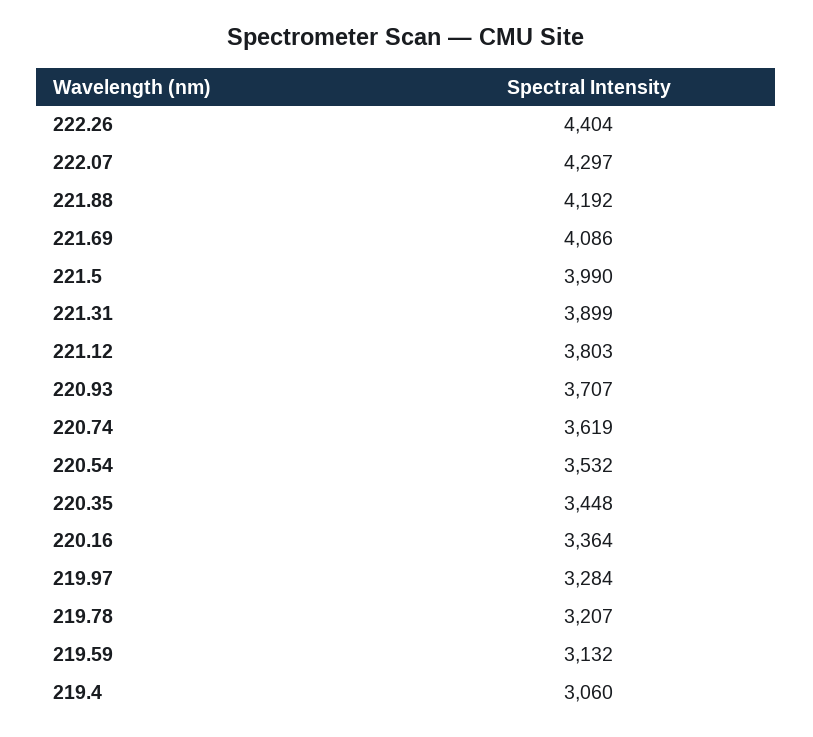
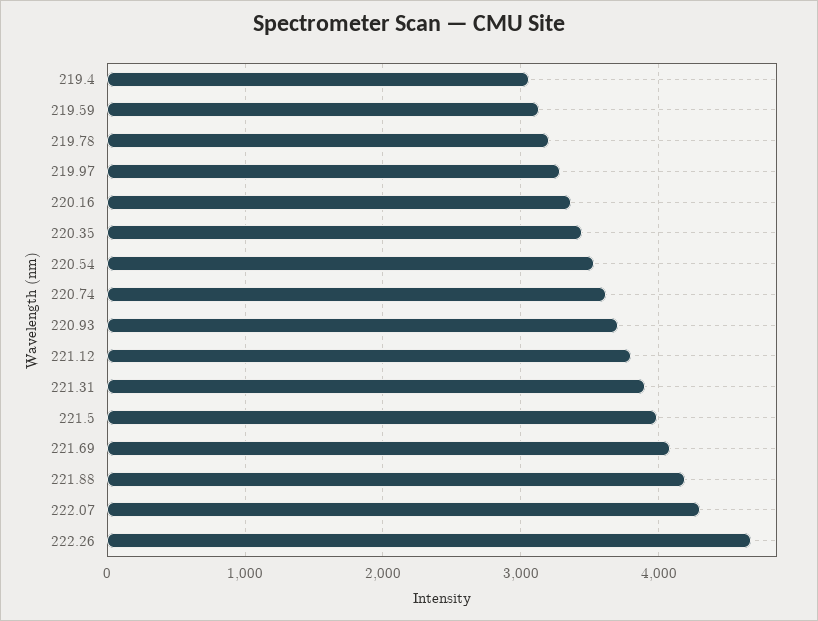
  {
-   "222.26": 4404,
+   "222.26": 4700,
    "222.07": 4297,
    "221.88": 4192,
    "221.69": 4086,
    "221.5": 3990,
    "221.31": 3899,
    "221.12": 3803,
    "220.93": 3707,
    "220.74": 3619,
    "220.54": 3532,
    "220.35": 3448,
    "220.16": 3364,
    "219.97": 3284,
    "219.78": 3207,
    "219.59": 3132,
    "219.4": 3060
  }

